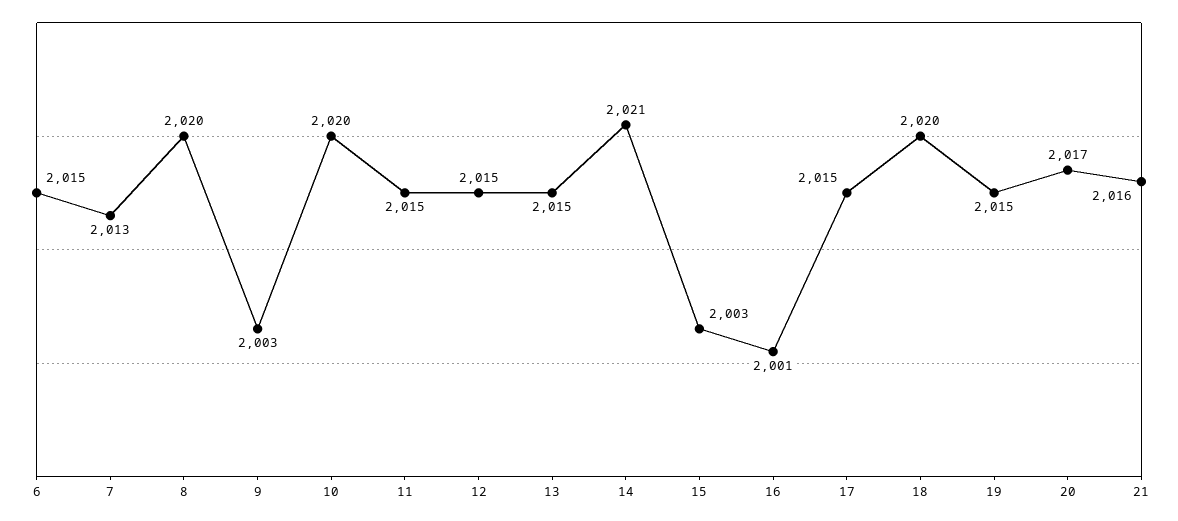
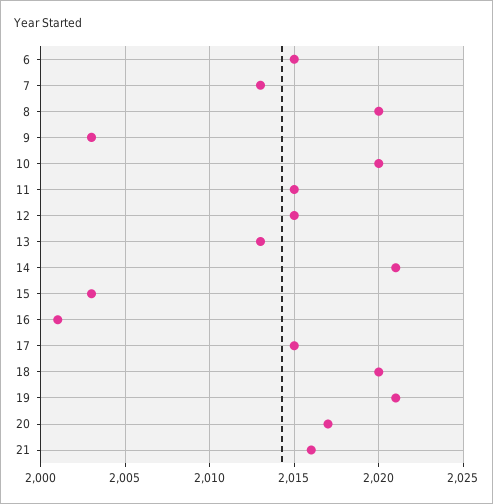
  {
    "6": 2015,
    "7": 2013,
    "8": 2020,
    "9": 2003,
    "10": 2020,
    "11": 2015,
    "12": 2015,
-   "13": 2015,
+   "13": 2013,
    "14": 2021,
    "15": 2003,
    "16": 2001,
    "17": 2015,
    "18": 2020,
-   "19": 2015,
+   "19": 2021,
    "20": 2017,
    "21": 2016
  }

